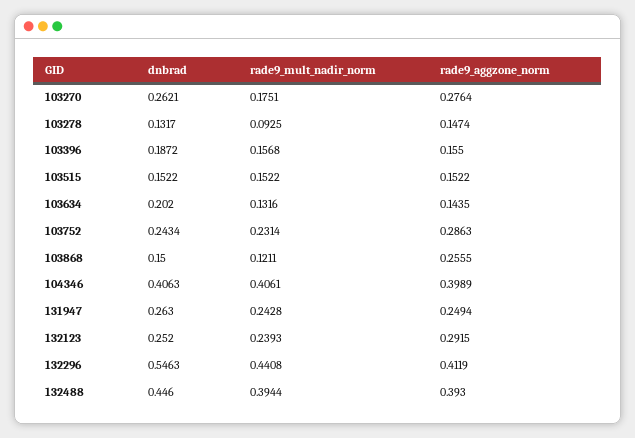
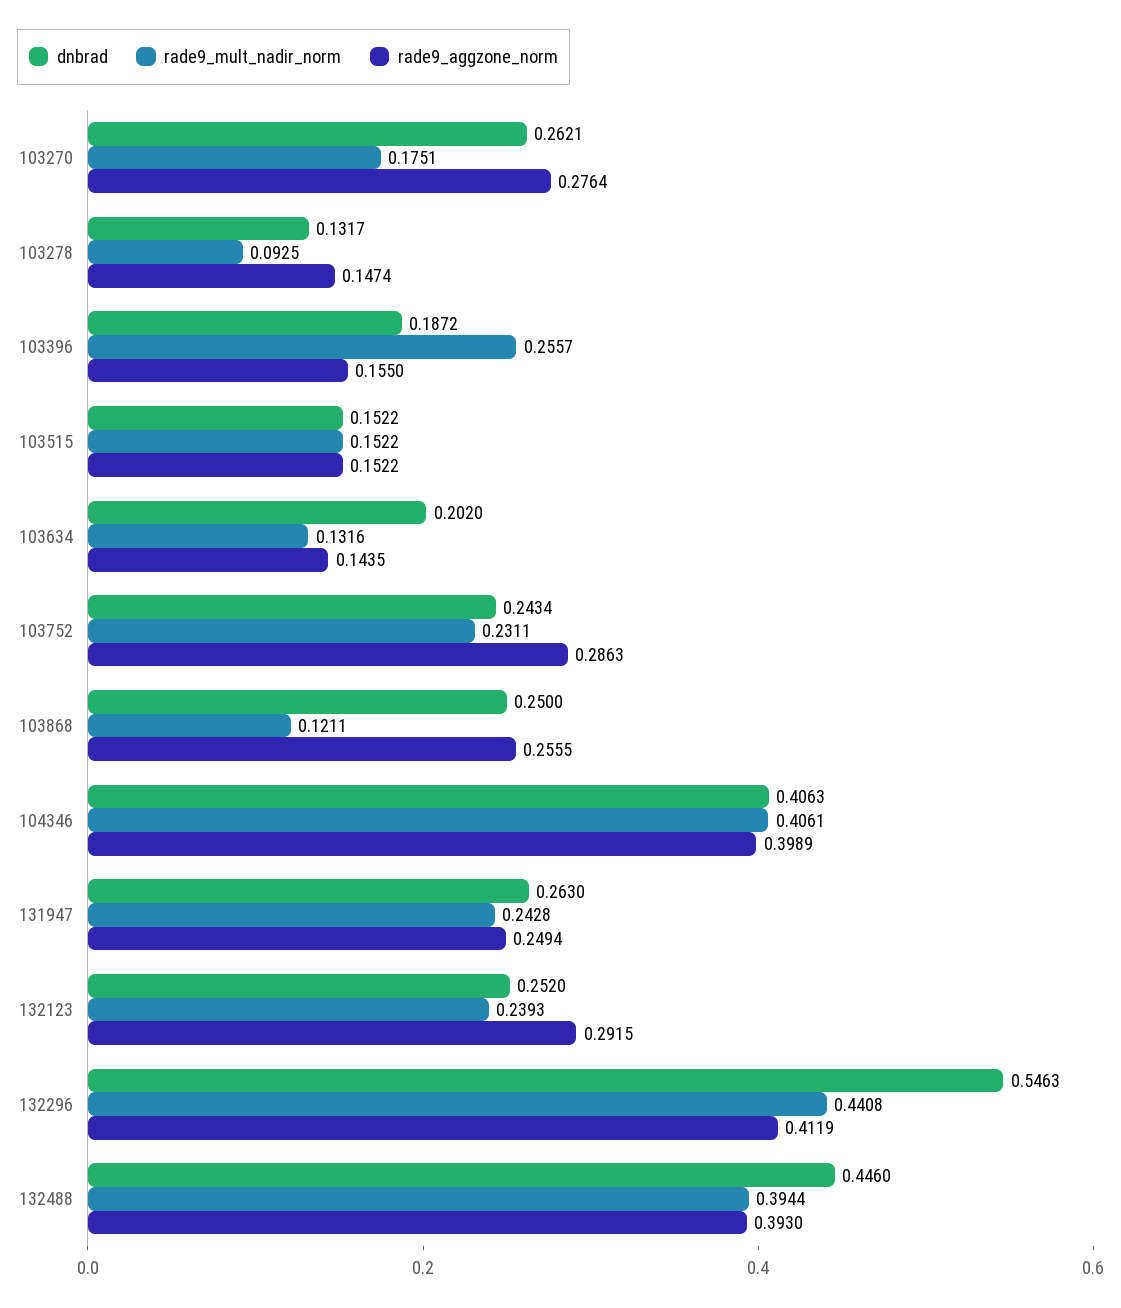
  {
    "dnbrad": {
      "103270": 0.2621,
      "103278": 0.1317,
      "103396": 0.1872,
      "103515": 0.1522,
      "103634": 0.202,
      "103752": 0.2434,
-     "103868": 0.15,
+     "103868": 0.25,
      "104346": 0.4063,
      "131947": 0.263,
      "132123": 0.252,
      "132296": 0.5463,
      "132488": 0.446
    },
    "rade9_mult_nadir_norm": {
      "103270": 0.1751,
      "103278": 0.0925,
-     "103396": 0.1568,
+     "103396": 0.2557,
      "103515": 0.1522,
      "103634": 0.1316,
-     "103752": 0.2314,
+     "103752": 0.2311,
      "103868": 0.1211,
      "104346": 0.4061,
      "131947": 0.2428,
      "132123": 0.2393,
      "132296": 0.4408,
      "132488": 0.3944
    },
    "rade9_aggzone_norm": {
      "103270": 0.2764,
      "103278": 0.1474,
      "103396": 0.155,
      "103515": 0.1522,
      "103634": 0.1435,
      "103752": 0.2863,
      "103868": 0.2555,
      "104346": 0.3989,
      "131947": 0.2494,
      "132123": 0.2915,
      "132296": 0.4119,
      "132488": 0.393
    }
  }

